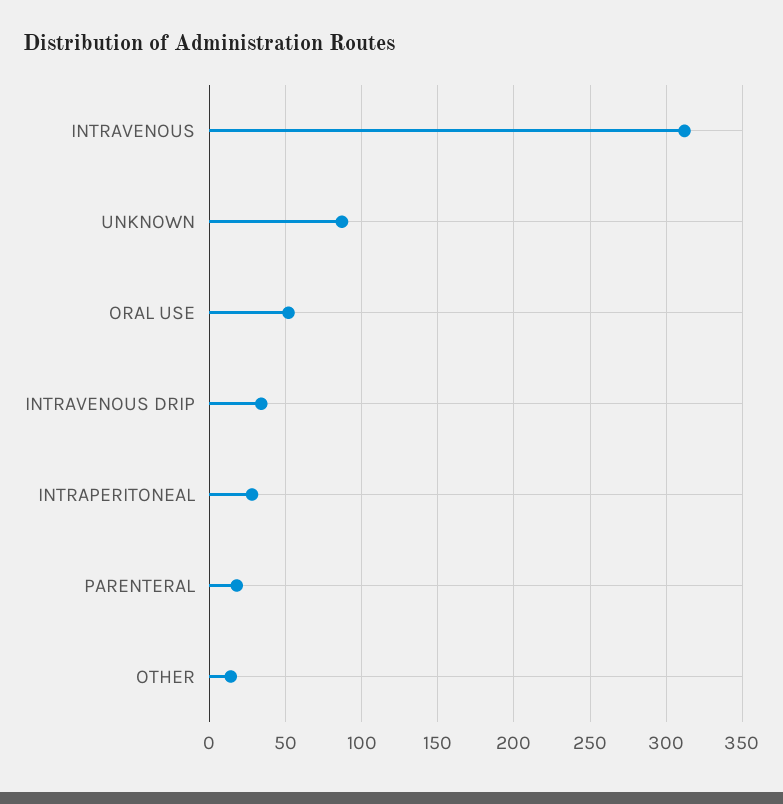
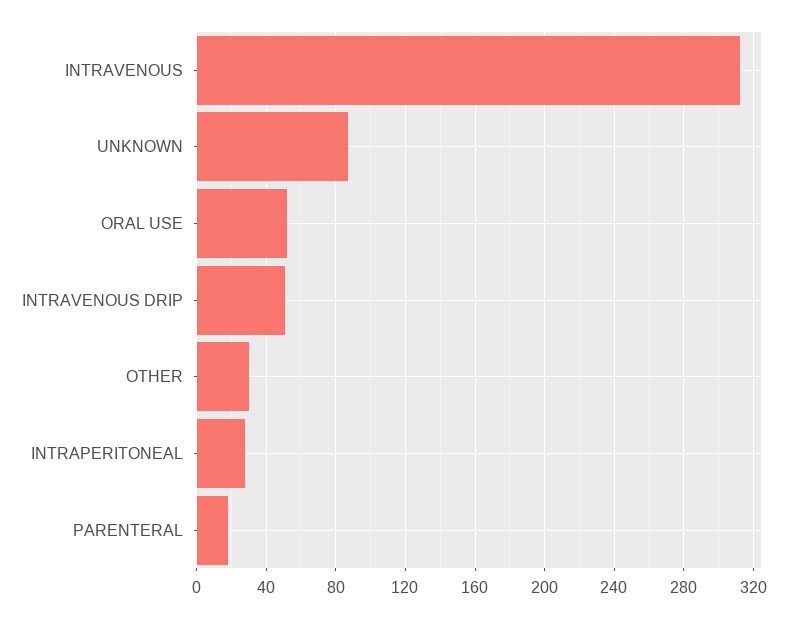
  {
    "INTRAVENOUS": 310,
    "UNKNOWN": 85,
    "ORAL USE": 50,
-   "INTRAVENOUS DRIP": 35,
+   "INTRAVENOUS DRIP": 50,
    "INTRAPERITONEAL": 30,
    "PARENTERAL": 20,
-   "OTHER": 15
+   "OTHER": 30
  }

